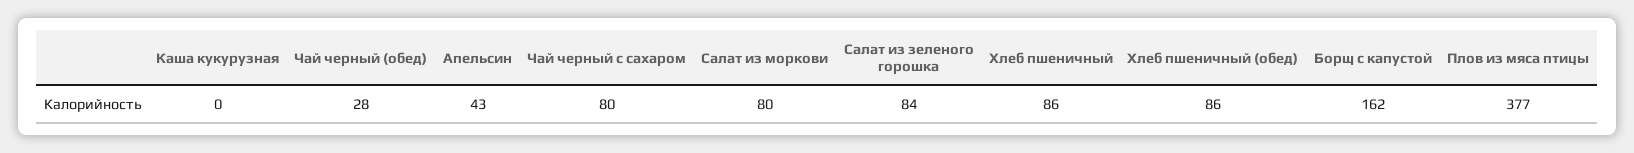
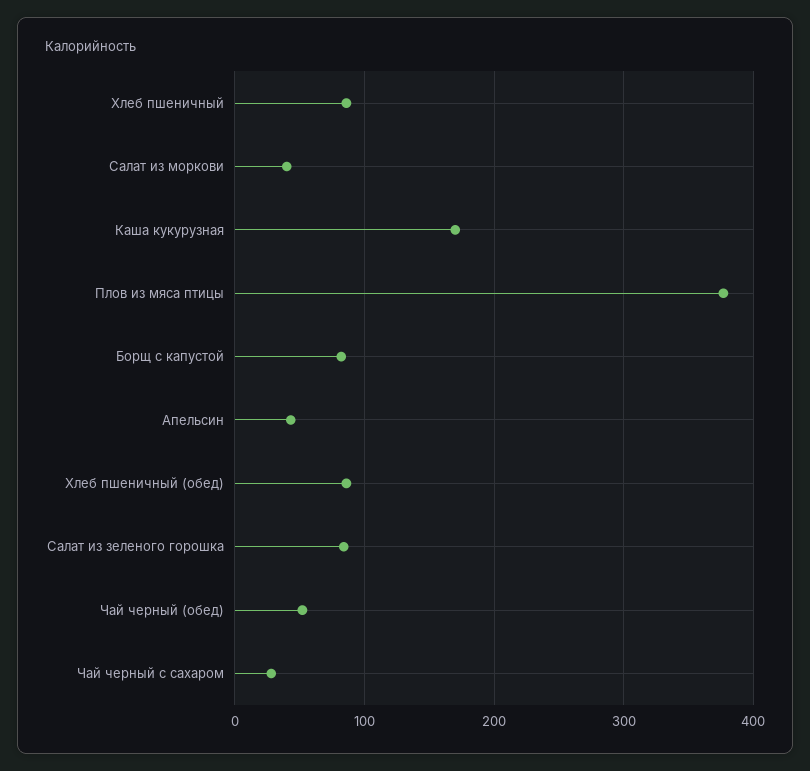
  {
-   "Каша кукурузная": 0,
+   "Каша кукурузная": 170,
-   "Чай черный (обед)": 28,
+   "Чай черный (обед)": 50,
    "Апельсин": 43,
-   "Чай черный с сахаром": 80,
+   "Чай черный с сахаром": 30,
-   "Салат из моркови": 80,
+   "Салат из моркови": 40,
    "Салат из зеленого горошка": 84,
    "Хлеб пшеничный": 86,
    "Хлеб пшеничный (обед)": 86,
-   "Борщ с капустой": 162,
+   "Борщ с капустой": 80,
    "Плов из мяса птицы": 377
  }

